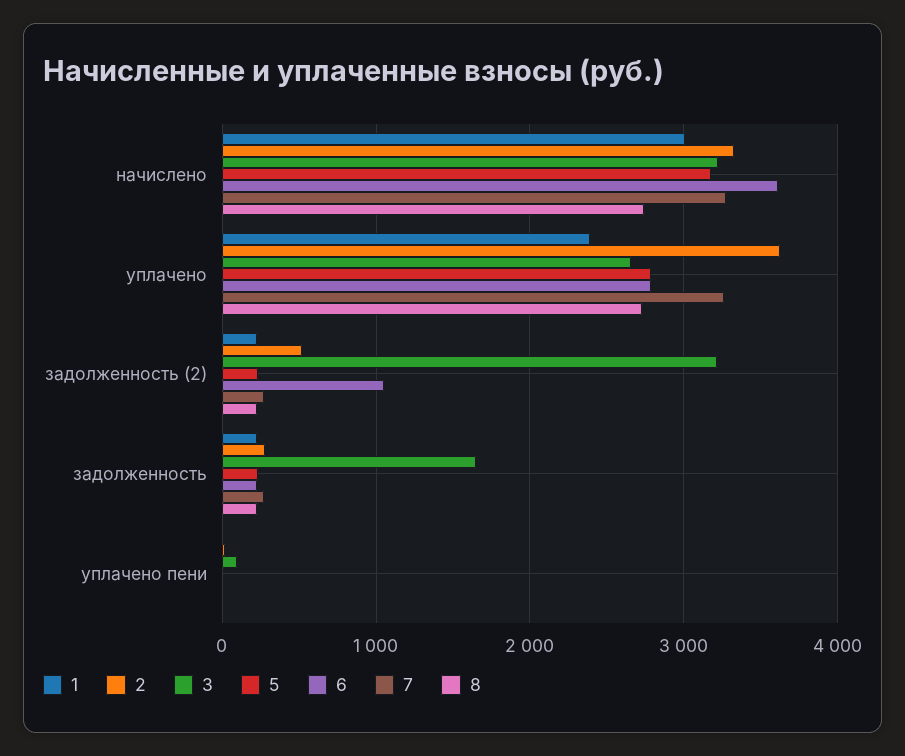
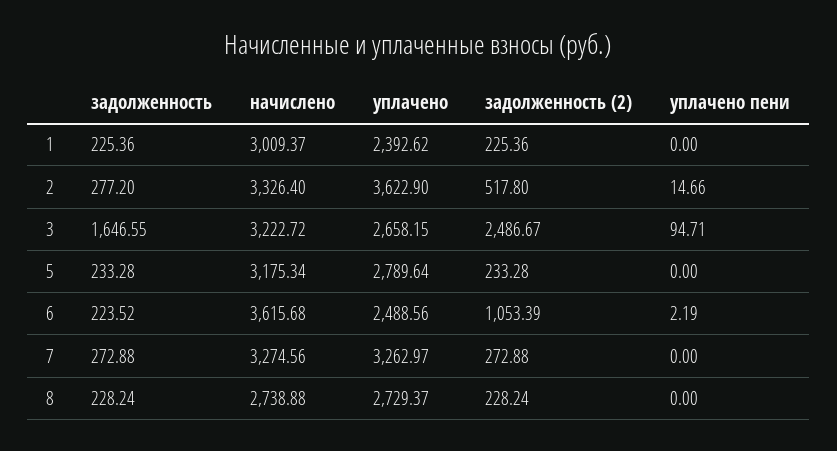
  {
    "1": {
      "начислено": 3009.37,
      "уплачено": 2392.62,
      "задолженность (2)": 225.36,
      "задолженность": 225.36,
      "уплачено пени": 0
    },
    "2": {
      "начислено": 3326.4,
      "уплачено": 3622.9,
      "задолженность (2)": 517.8,
      "задолженность": 277.2,
      "уплачено пени": 14.66
    },
    "3": {
      "начислено": 3222.72,
      "уплачено": 2658.15,
-     "задолженность (2)": 3200,
+     "задолженность (2)": 2486.67,
      "задолженность": 1646.55,
      "уплачено пени": 94.71
    },
    "5": {
      "начислено": 3175.34,
      "уплачено": 2789.64,
      "задолженность (2)": 233.28,
      "задолженность": 233.28,
      "уплачено пени": 0
    },
    "6": {
      "начислено": 3615.68,
-     "уплачено": 2800,
+     "уплачено": 2488.56,
      "задолженность (2)": 1053.39,
      "задолженность": 223.52,
      "уплачено пени": 2.19
    },
    "7": {
      "начислено": 3274.56,
      "уплачено": 3262.97,
      "задолженность (2)": 272.88,
      "задолженность": 272.88,
      "уплачено пени": 0
    },
    "8": {
      "начислено": 2738.88,
      "уплачено": 2729.37,
      "задолженность (2)": 228.24,
      "задолженность": 228.24,
      "уплачено пени": 0
    }
  }

